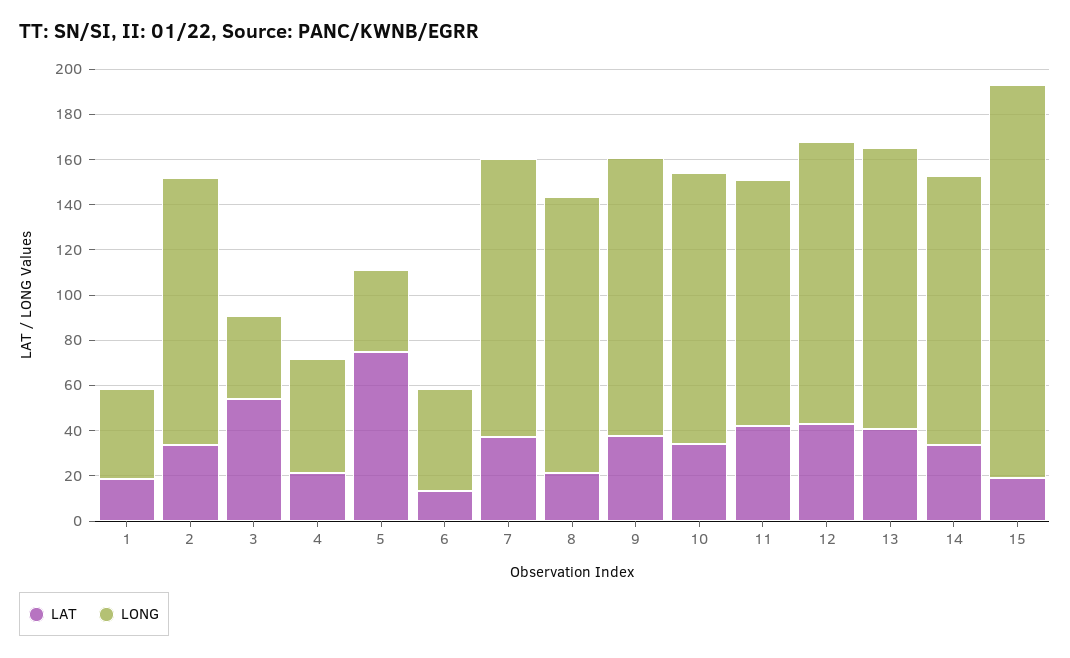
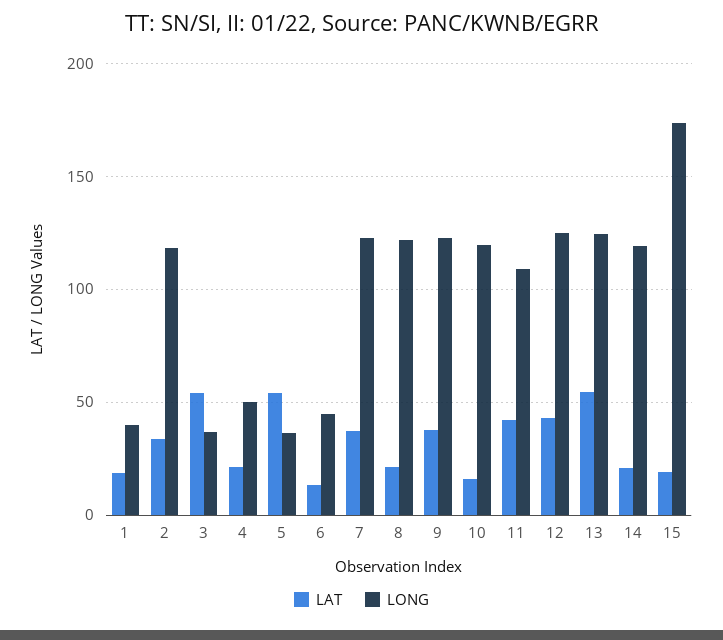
  {
    "LAT": {
      "1": 20,
      "2": 35,
      "3": 55,
      "4": 20,
-     "5": 75,
+     "5": 55,
      "6": 15,
      "7": 35,
      "8": 20,
      "9": 40,
-     "10": 35,
+     "10": 15,
      "11": 40,
      "12": 45,
-     "13": 40,
+     "13": 55,
-     "14": 35,
+     "14": 20,
      "15": 20
    },
    "LONG": {
      "1": 40,
      "2": 120,
      "3": 35,
      "4": 50,
      "5": 35,
      "6": 45,
      "7": 125,
      "8": 120,
      "9": 125,
      "10": 120,
      "11": 110,
      "12": 125,
      "13": 125,
      "14": 120,
      "15": 175
    }
  }

